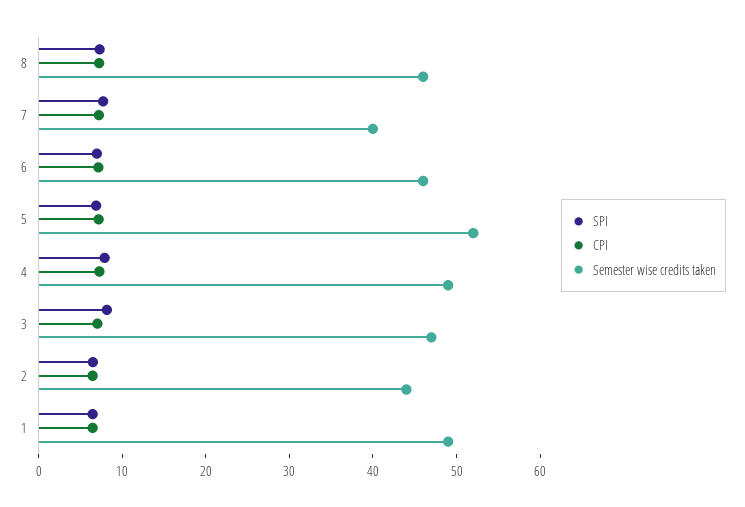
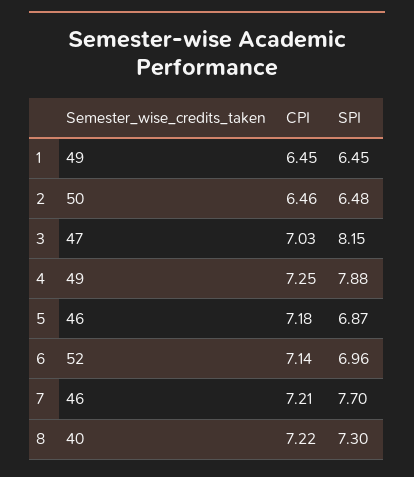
  {
    "SPI": {
      "8": 7.3,
      "7": 7.7,
      "6": 6.96,
      "5": 6.87,
      "4": 7.88,
      "3": 8.15,
      "2": 6.48,
      "1": 6.45
    },
    "CPI": {
      "8": 7.22,
      "7": 7.21,
      "6": 7.14,
      "5": 7.18,
      "4": 7.25,
      "3": 7.03,
      "2": 6.46,
      "1": 6.45
    },
    "Semester wise credits taken": {
-     "8": 46,
+     "8": 40,
-     "7": 40,
+     "7": 46,
-     "6": 46,
+     "6": 52,
-     "5": 52,
+     "5": 46,
      "4": 49,
      "3": 47,
-     "2": 44,
+     "2": 50,
      "1": 49
    }
  }

